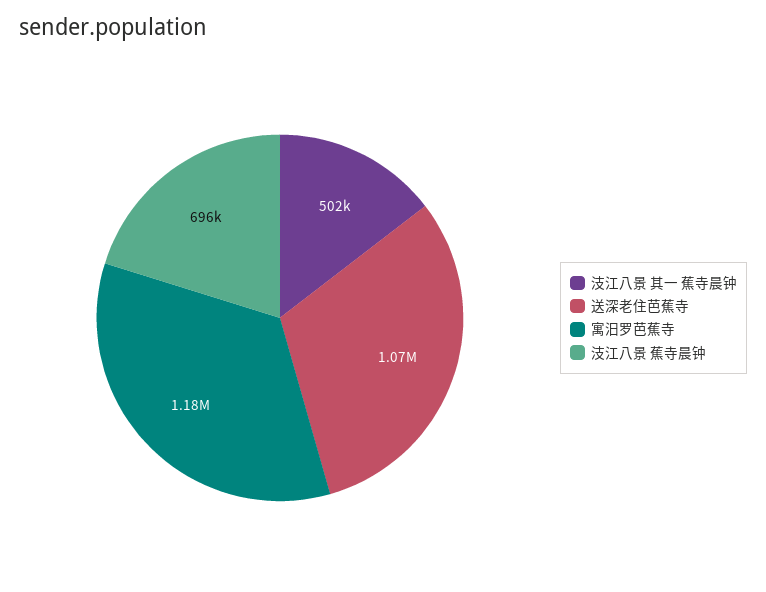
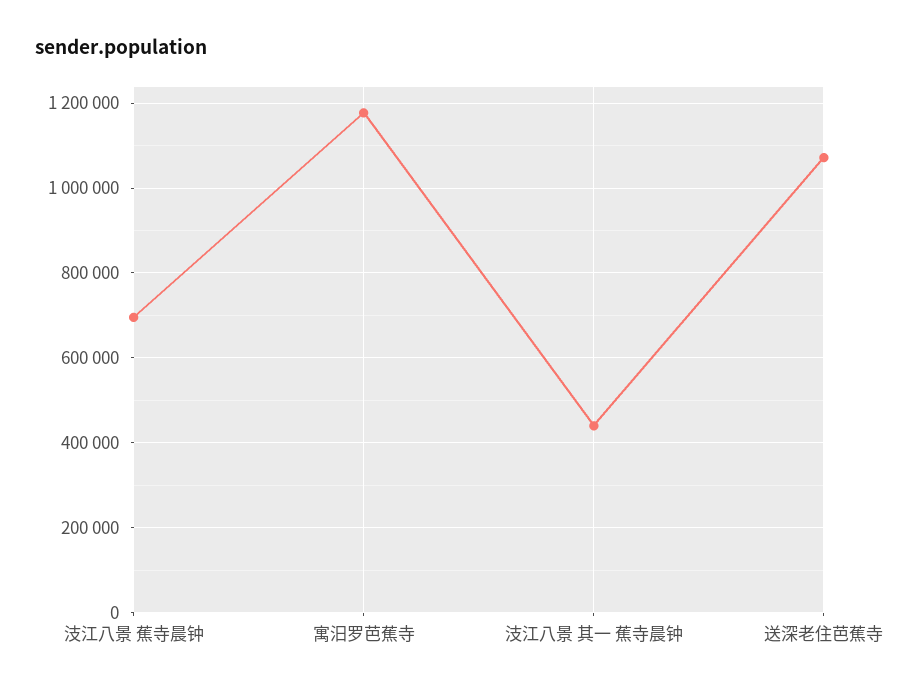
  {
-   "汥江八景 其一 蕉寺晨钟": 502000,
+   "汥江八景 其一 蕉寺晨钟": 440000,
    "送深老住芭蕉寺": 1070000,
    "寓汨罗芭蕉寺": 1180000,
    "汥江八景 蕉寺晨钟": 696000
  }

